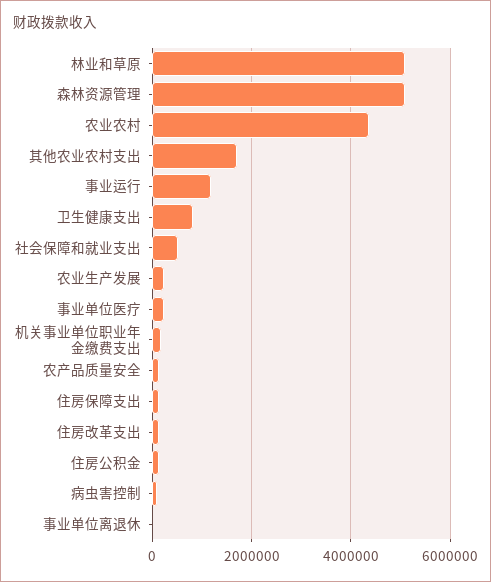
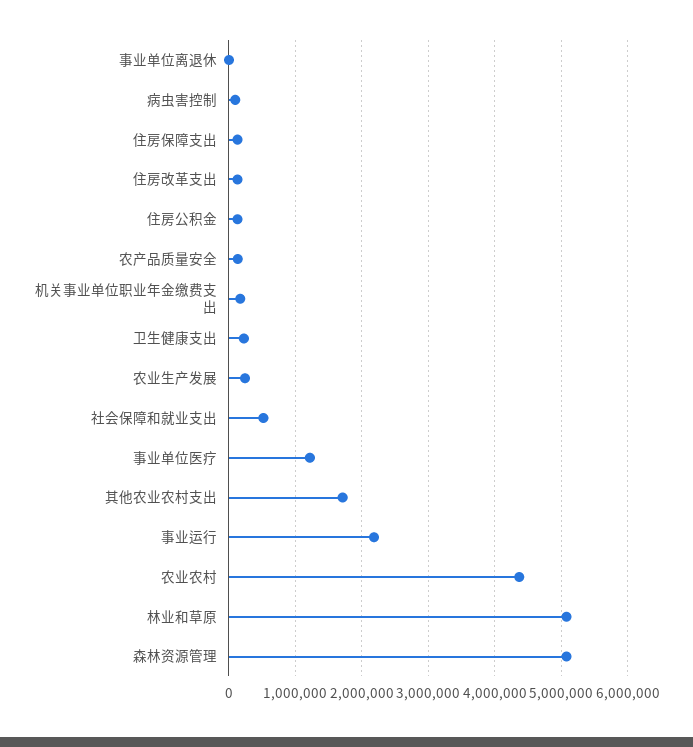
  {
    "林业和草原": 5100000,
    "森林资源管理": 5100000,
    "农业农村": 4400000,
    "其他农业农村支出": 1700000,
-   "事业运行": 1200000,
+   "事业运行": 2200000,
-   "卫生健康支出": 800000,
+   "卫生健康支出": 200000,
    "社会保障和就业支出": 500000,
    "农业生产发展": 200000,
-   "事业单位医疗": 200000,
+   "事业单位医疗": 1200000,
    "机关事业单位职业年金缴费支出": 200000,
    "农产品质量安全": 100000,
    "住房保障支出": 100000,
    "住房改革支出": 100000,
    "住房公积金": 100000,
    "病虫害控制": 100000,
    "事业单位离退休": 0
  }

